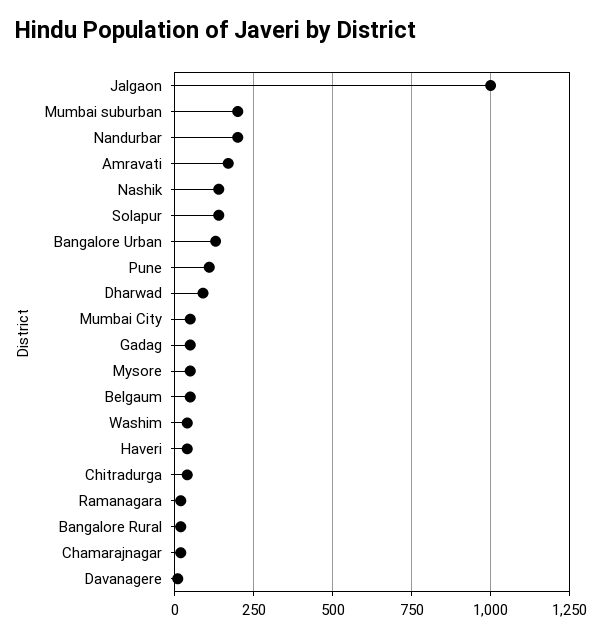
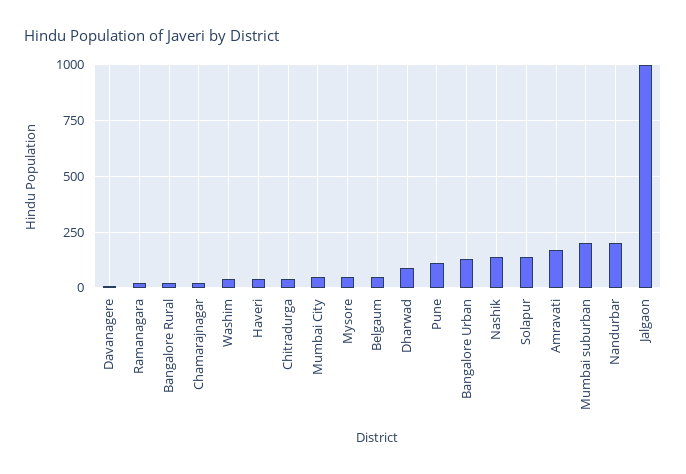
  {
    "Jalgaon": 1000,
    "Mumbai suburban": 200,
    "Nandurbar": 200,
    "Amravati": 175,
    "Nashik": 150,
    "Solapur": 150,
    "Bangalore Urban": 125,
    "Pune": 100,
    "Dharwad": 100,
    "Mumbai City": 50,
-   "Gadag": 50,
    "Mysore": 50,
    "Belgaum": 50,
    "Washim": 50,
    "Haveri": 50,
    "Chitradurga": 50,
    "Ramanagara": 25,
    "Bangalore Rural": 25,
    "Chamarajnagar": 25,
    "Davanagere": 0
  }

